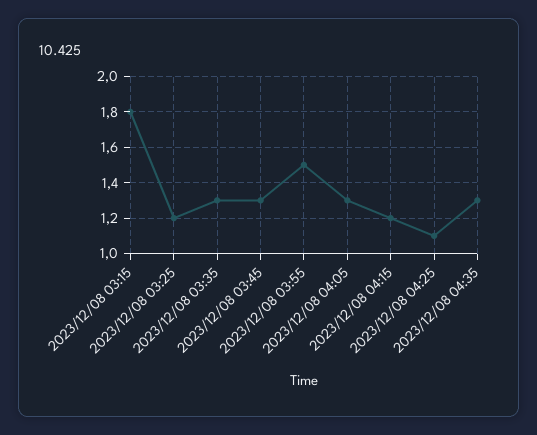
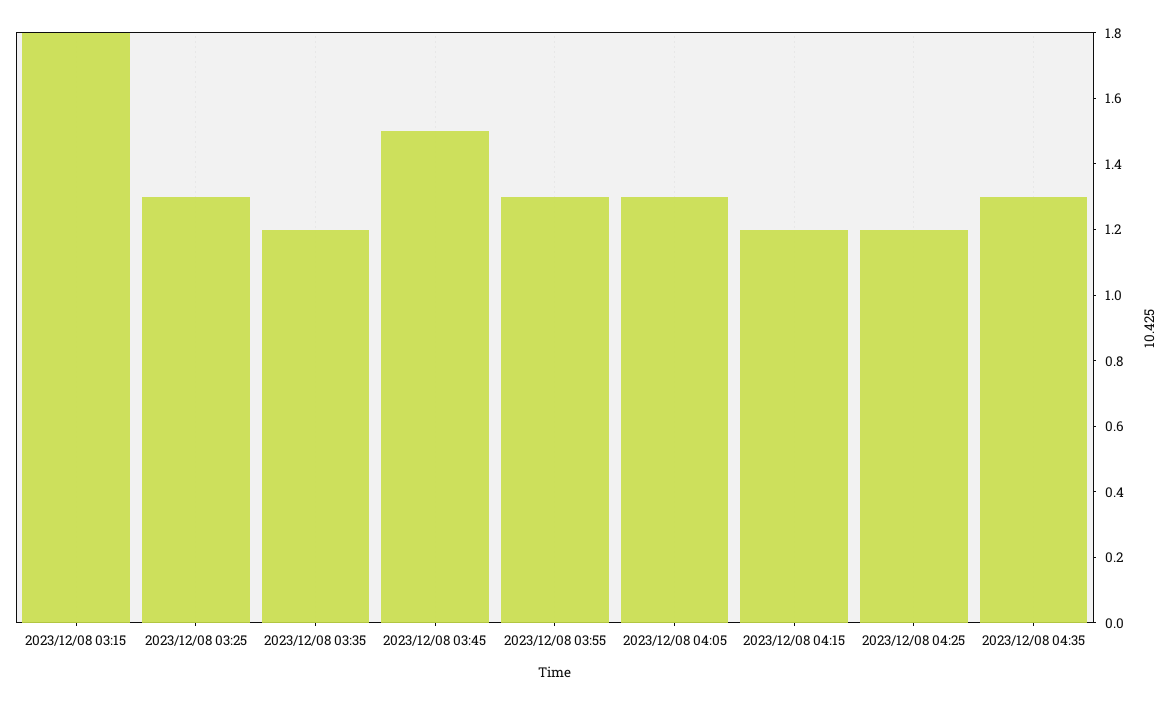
  {
    "2023/12/08 03:15": 1.8,
-   "2023/12/08 03:25": 1.2,
+   "2023/12/08 03:25": 1.3,
-   "2023/12/08 03:35": 1.3,
+   "2023/12/08 03:35": 1.2,
-   "2023/12/08 03:45": 1.3,
+   "2023/12/08 03:45": 1.5,
-   "2023/12/08 03:55": 1.5,
+   "2023/12/08 03:55": 1.3,
    "2023/12/08 04:05": 1.3,
    "2023/12/08 04:15": 1.2,
-   "2023/12/08 04:25": 1.1,
+   "2023/12/08 04:25": 1.2,
    "2023/12/08 04:35": 1.3
  }

